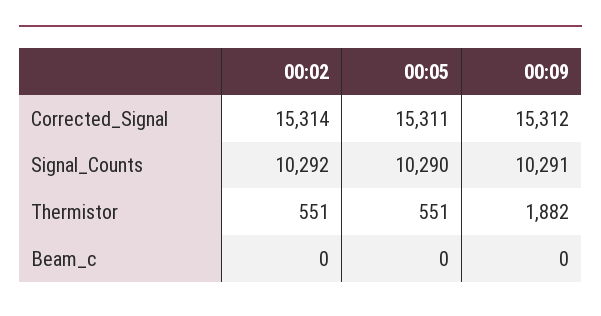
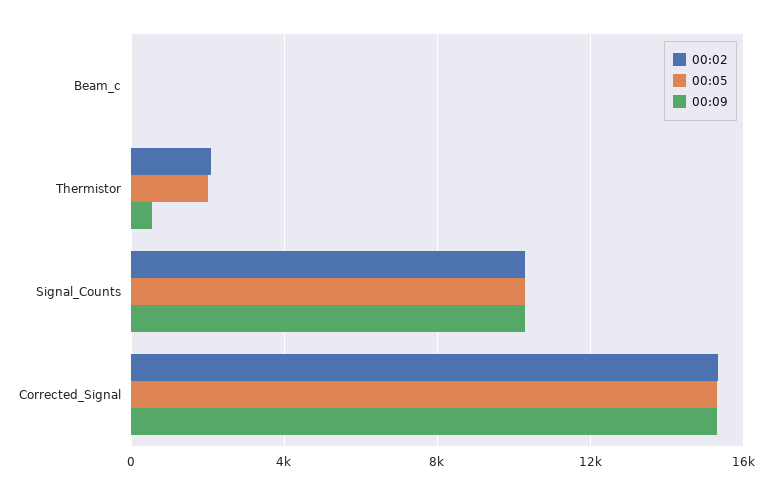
  {
    "00:02": {
      "Corrected_Signal": 15314,
      "Signal_Counts": 10292,
-     "Thermistor": 551,
+     "Thermistor": 2000,
      "Beam_c": 0
    },
    "00:05": {
      "Corrected_Signal": 15311,
      "Signal_Counts": 10290,
-     "Thermistor": 551,
+     "Thermistor": 2000,
      "Beam_c": 0
    },
    "00:09": {
      "Corrected_Signal": 15312,
      "Signal_Counts": 10291,
-     "Thermistor": 1882,
+     "Thermistor": 500,
      "Beam_c": 0
    }
  }

